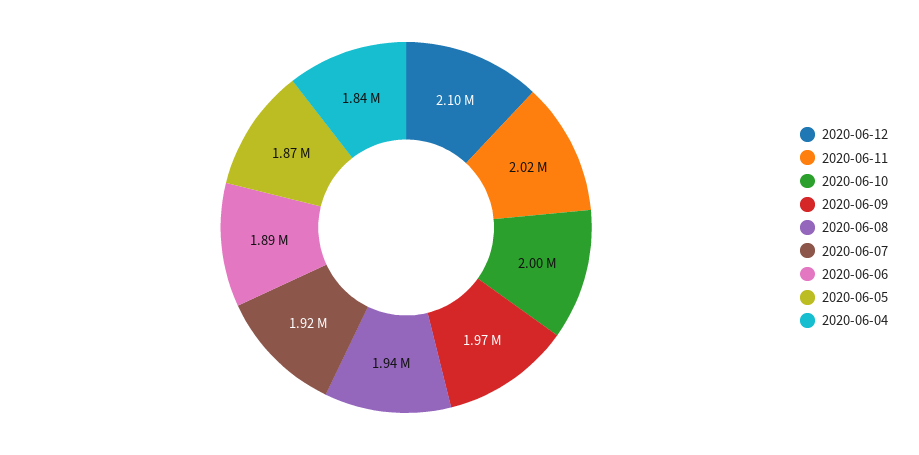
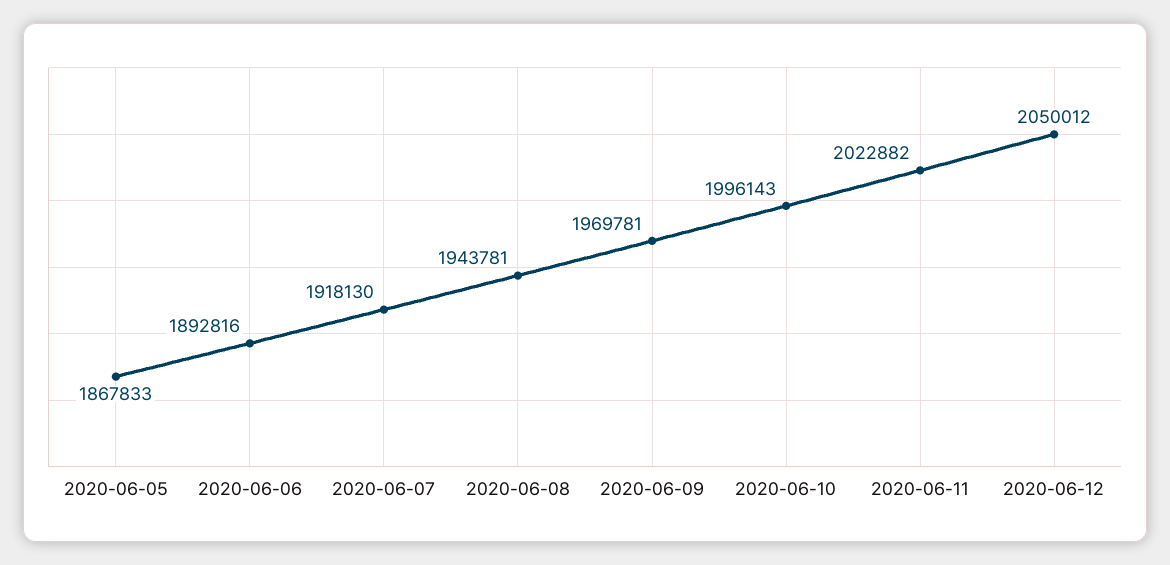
  {
-   "2020-06-12": 2100000,
+   "2020-06-12": 2050012,
    "2020-06-11": 2022882,
    "2020-06-10": 1996143,
    "2020-06-09": 1969781,
    "2020-06-08": 1943781,
    "2020-06-07": 1918130,
    "2020-06-06": 1892816,
-   "2020-06-05": 1867833,
+   "2020-06-05": 1867833
-   "2020-06-04": 1840000
  }

